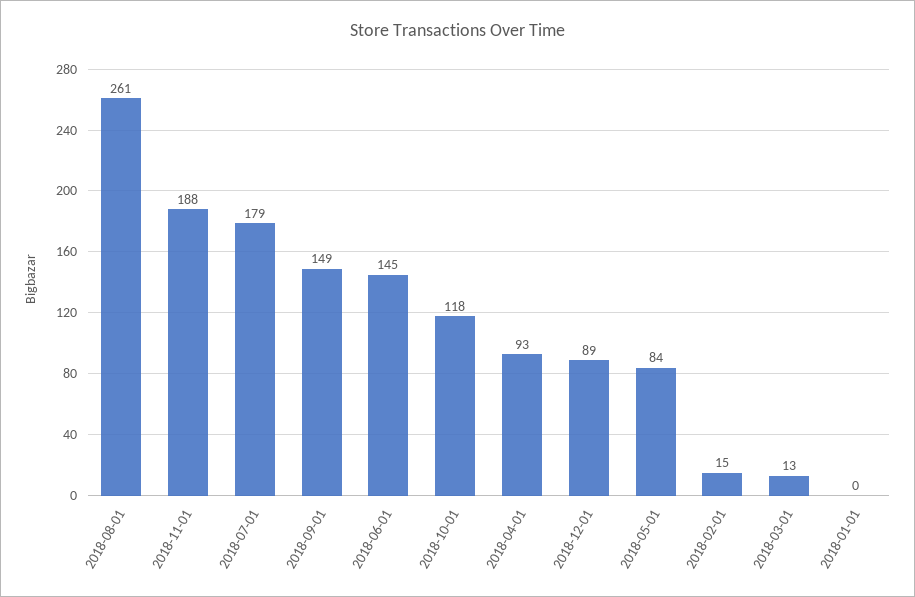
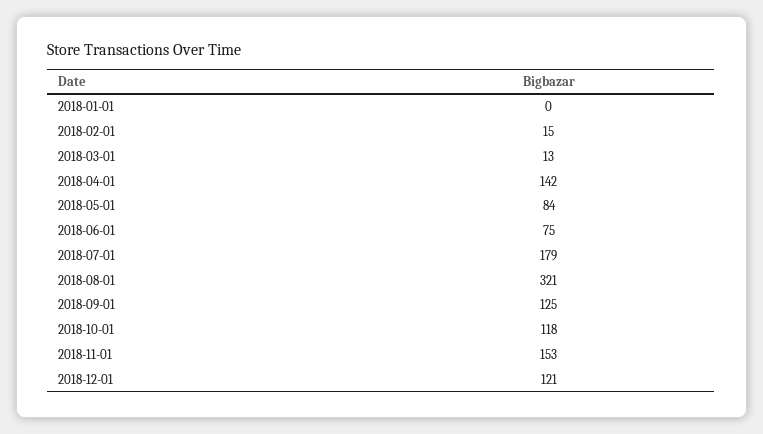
  {
-   "2018-08-01": 261,
+   "2018-08-01": 321,
-   "2018-11-01": 188,
+   "2018-11-01": 153,
    "2018-07-01": 179,
-   "2018-09-01": 149,
+   "2018-09-01": 125,
-   "2018-06-01": 145,
+   "2018-06-01": 75,
    "2018-10-01": 118,
-   "2018-04-01": 93,
+   "2018-04-01": 142,
-   "2018-12-01": 89,
+   "2018-12-01": 121,
    "2018-05-01": 84,
    "2018-02-01": 15,
    "2018-03-01": 13,
    "2018-01-01": 0
  }

